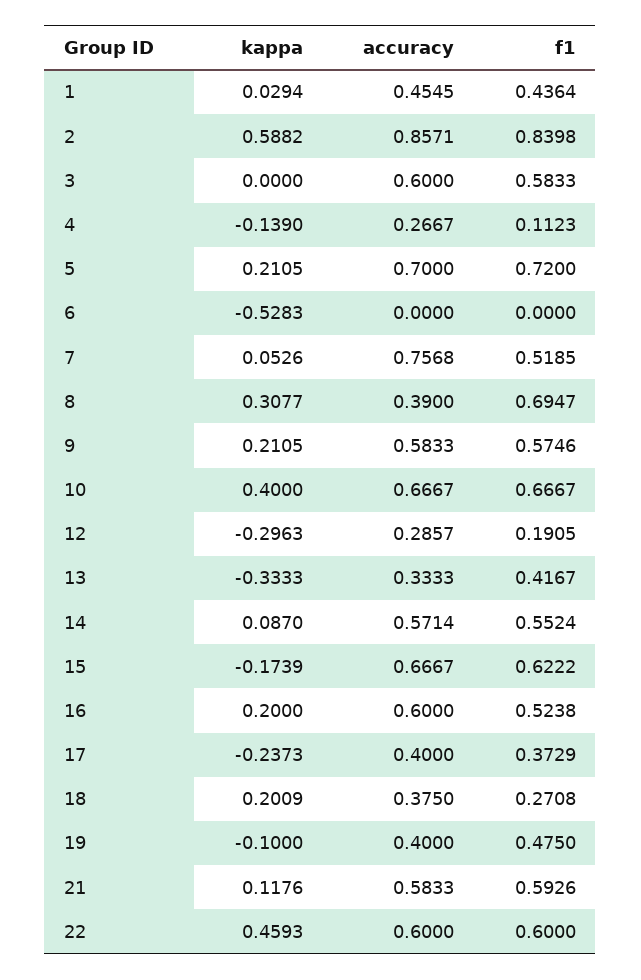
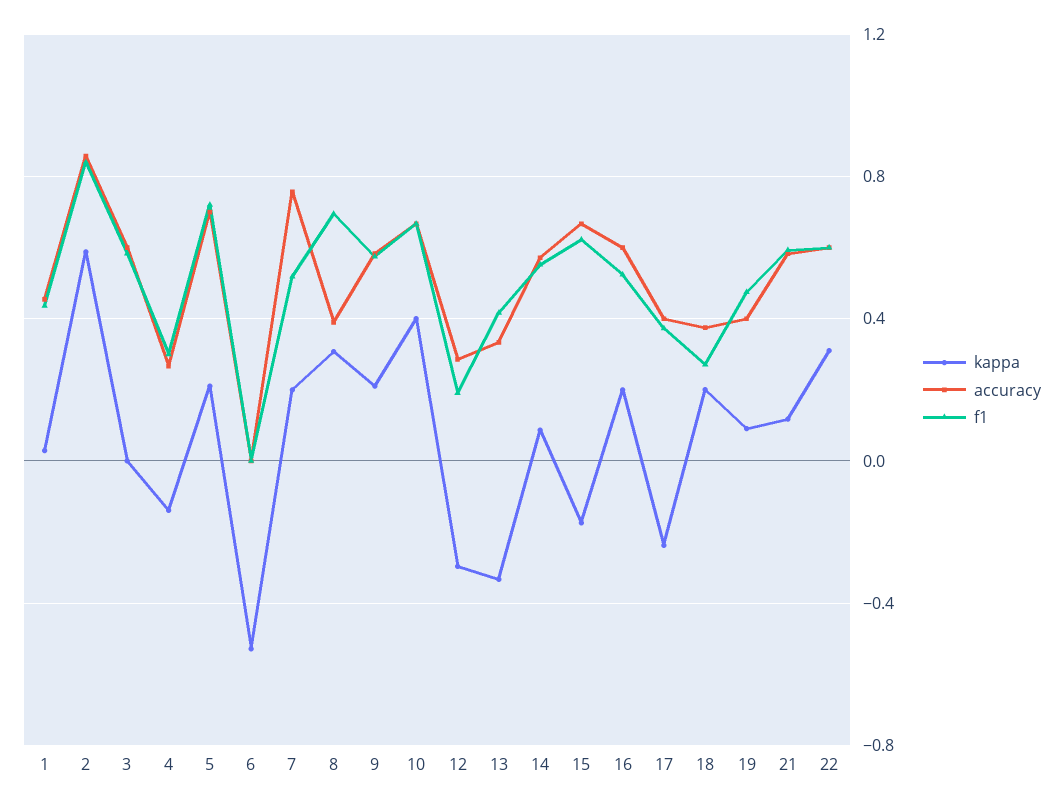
  {
    "kappa": {
      "1": 0.0294,
      "2": 0.5882,
      "3": 0,
      "4": -0.139,
      "5": 0.2105,
      "6": -0.5283,
-     "7": 0.0526,
+     "7": 0.2,
      "8": 0.3077,
      "9": 0.2105,
      "10": 0.4,
      "12": -0.2963,
      "13": -0.3333,
      "14": 0.087,
      "15": -0.1739,
      "16": 0.2,
      "17": -0.2373,
      "18": 0.2009,
-     "19": -0.1,
+     "19": 0.1,
      "21": 0.1176,
-     "22": 0.4593
+     "22": 0.3
    },
    "accuracy": {
      "1": 0.4545,
      "2": 0.8571,
      "3": 0.6,
      "4": 0.2667,
      "5": 0.7,
      "6": 0,
      "7": 0.7568,
      "8": 0.39,
      "9": 0.5833,
      "10": 0.6667,
      "12": 0.2857,
      "13": 0.3333,
      "14": 0.5714,
      "15": 0.6667,
      "16": 0.6,
      "17": 0.4,
      "18": 0.375,
      "19": 0.4,
      "21": 0.5833,
      "22": 0.6
    },
    "f1": {
      "1": 0.4364,
      "2": 0.8398,
      "3": 0.5833,
-     "4": 0.1123,
+     "4": 0.3,
      "5": 0.72,
      "6": 0,
      "7": 0.5185,
      "8": 0.6947,
      "9": 0.5746,
      "10": 0.6667,
      "12": 0.1905,
      "13": 0.4167,
      "14": 0.5524,
      "15": 0.6222,
      "16": 0.5238,
      "17": 0.3729,
      "18": 0.2708,
      "19": 0.475,
      "21": 0.5926,
      "22": 0.6
    }
  }

